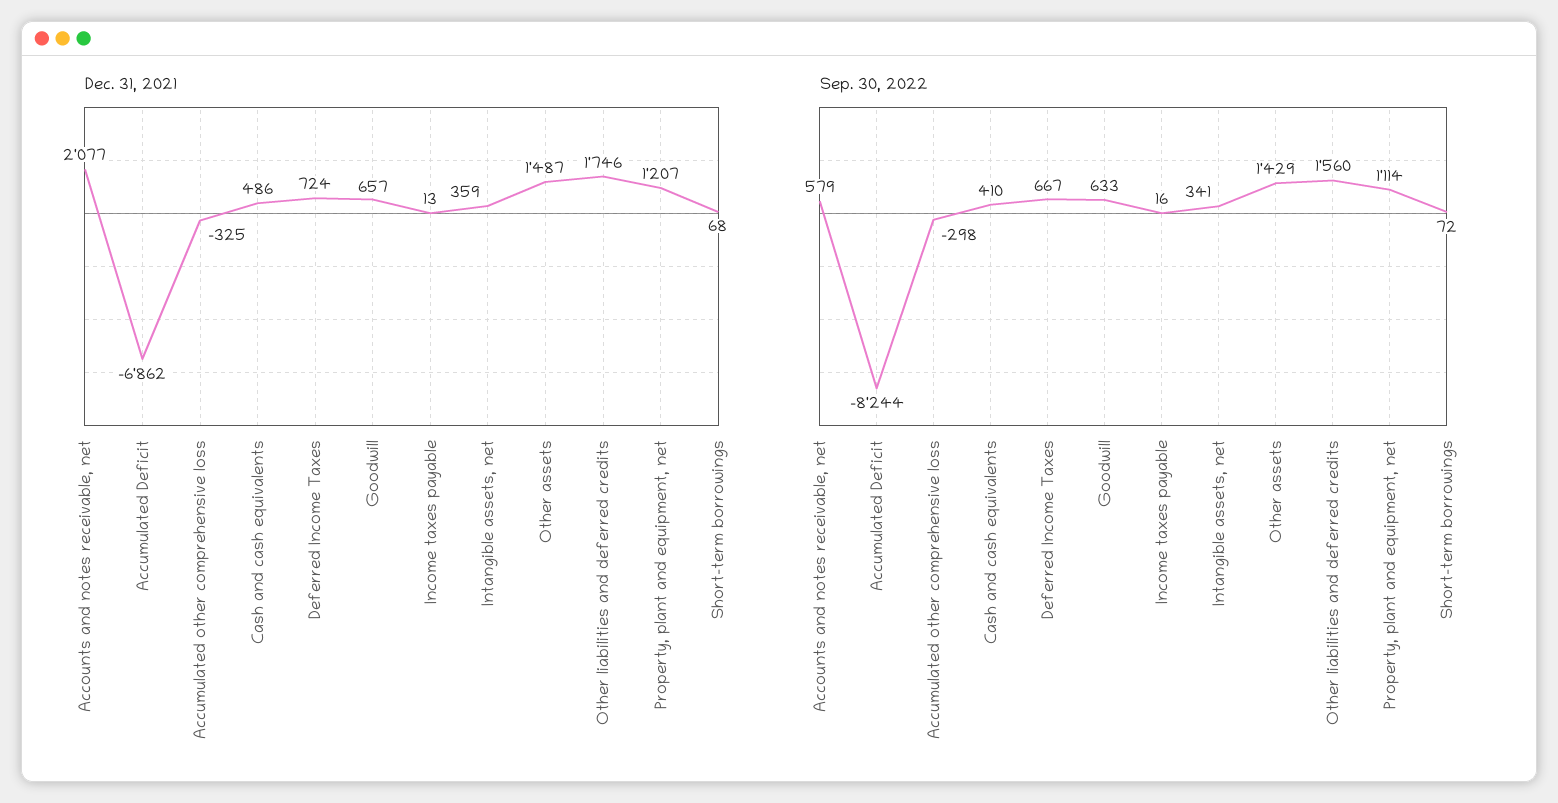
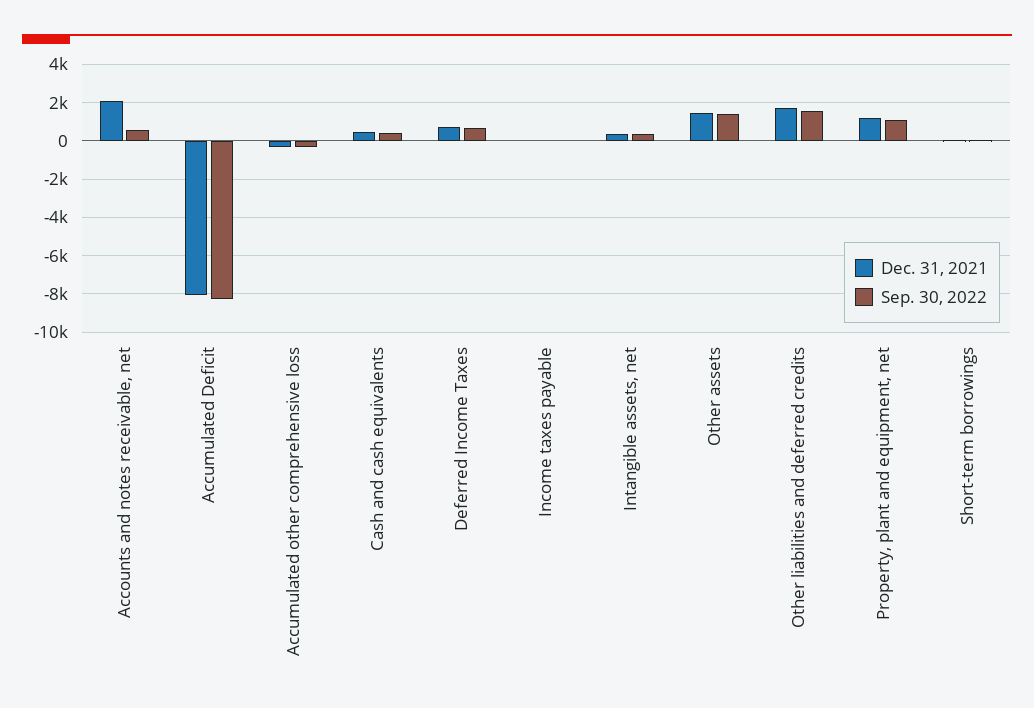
  {
    "Dec. 31, 2021": {
      "Accounts and notes receivable, net": 2077,
-     "Accumulated Deficit": -6862,
+     "Accumulated Deficit": -8000,
      "Accumulated other comprehensive loss": -325,
      "Cash and cash equivalents": 486,
      "Deferred Income Taxes": 724,
-     "Goodwill": 657,
      "Income taxes payable": 13,
      "Intangible assets, net": 359,
      "Other assets": 1487,
      "Other liabilities and deferred credits": 1746,
      "Property, plant and equipment, net": 1207,
      "Short-term borrowings": 68
    },
    "Sep. 30, 2022": {
      "Accounts and notes receivable, net": 579,
      "Accumulated Deficit": -8244,
      "Accumulated other comprehensive loss": -298,
      "Cash and cash equivalents": 410,
      "Deferred Income Taxes": 667,
-     "Goodwill": 633,
      "Income taxes payable": 16,
      "Intangible assets, net": 341,
      "Other assets": 1429,
      "Other liabilities and deferred credits": 1560,
      "Property, plant and equipment, net": 1114,
      "Short-term borrowings": 72
    }
  }

